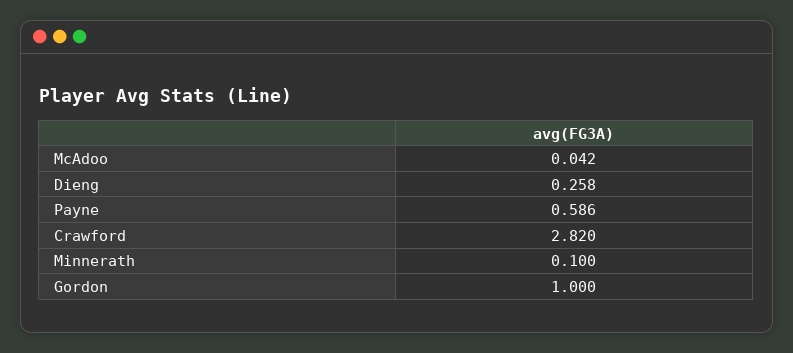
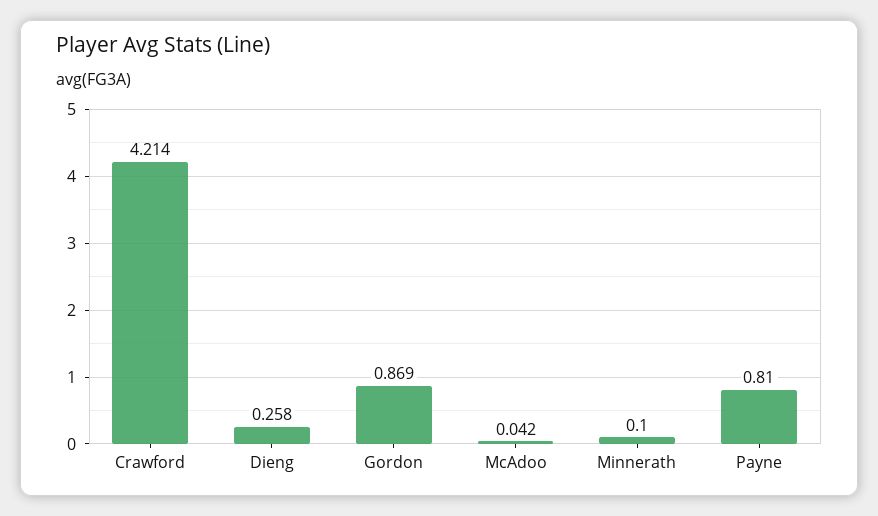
  {
    "McAdoo": 0.042,
    "Dieng": 0.258,
-   "Payne": 0.586,
+   "Payne": 0.81,
-   "Crawford": 2.82,
+   "Crawford": 4.214,
    "Minnerath": 0.1,
-   "Gordon": 1
+   "Gordon": 0.869
  }

